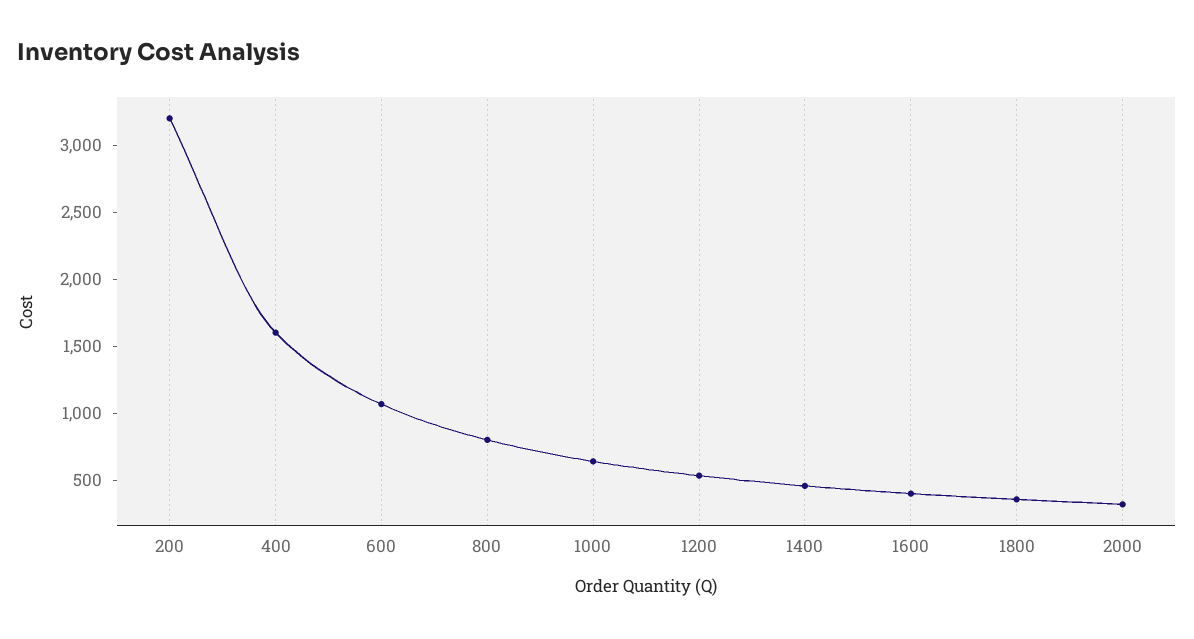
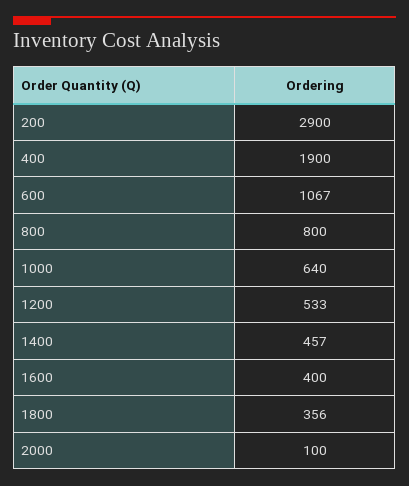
  {
-   "200": 3200,
+   "200": 2900,
-   "400": 1600,
+   "400": 1900,
    "600": 1067,
    "800": 800,
    "1000": 640,
    "1200": 533,
    "1400": 457,
    "1600": 400,
    "1800": 356,
-   "2000": 300
+   "2000": 100
  }

